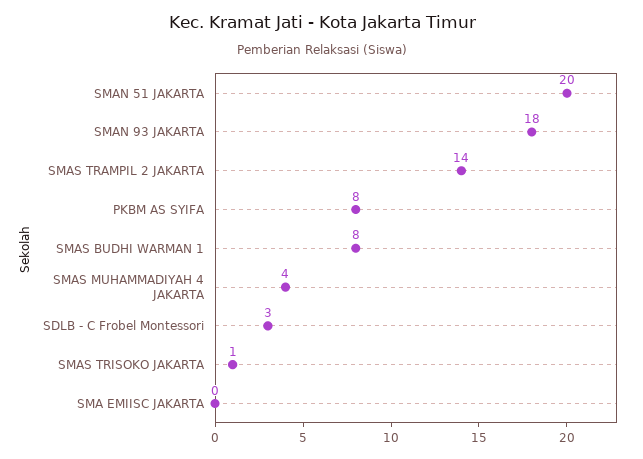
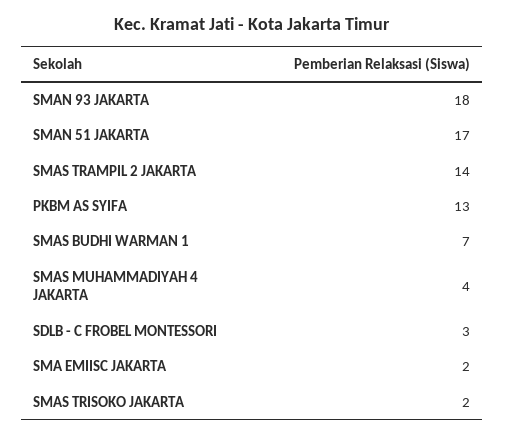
  {
-   "SMAN 51 JAKARTA": 20,
+   "SMAN 51 JAKARTA": 17,
    "SMAN 93 JAKARTA": 18,
    "SMAS TRAMPIL 2 JAKARTA": 14,
-   "PKBM AS SYIFA": 8,
+   "PKBM AS SYIFA": 13,
-   "SMAS BUDHI WARMAN 1": 8,
+   "SMAS BUDHI WARMAN 1": 7,
    "SMAS MUHAMMADIYAH 4 JAKARTA": 4,
    "SDLB - C Frobel Montessori": 3,
-   "SMAS TRISOKO JAKARTA": 1,
+   "SMAS TRISOKO JAKARTA": 2,
-   "SMA EMIISC JAKARTA": 0
+   "SMA EMIISC JAKARTA": 2
  }

